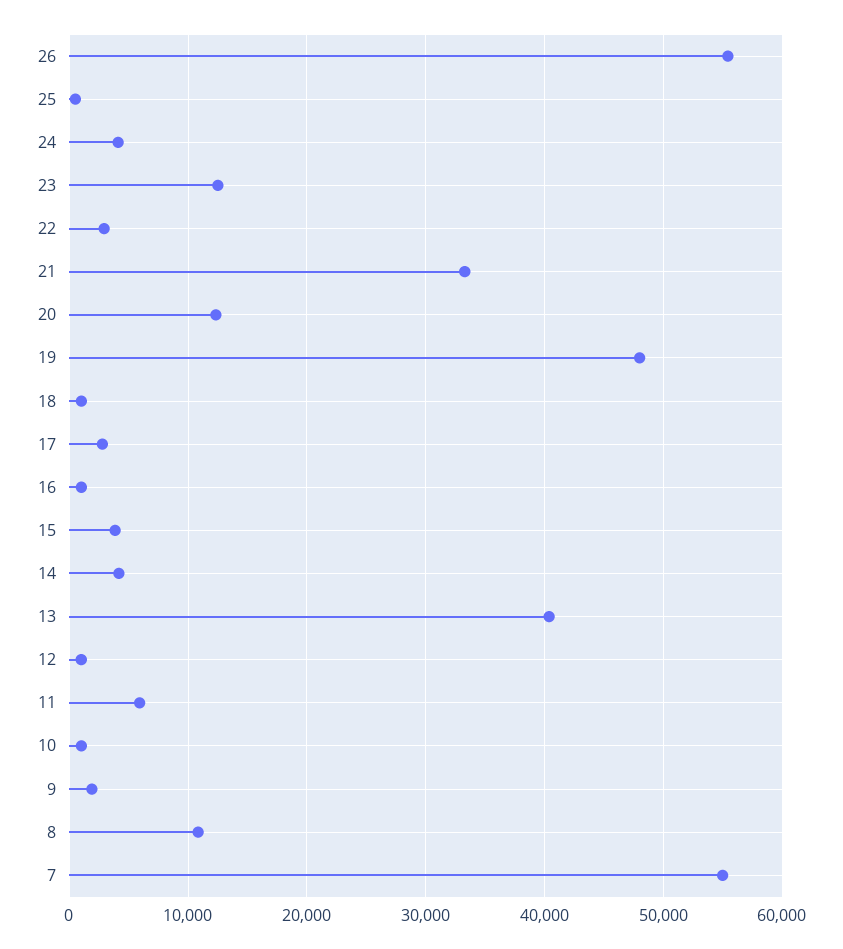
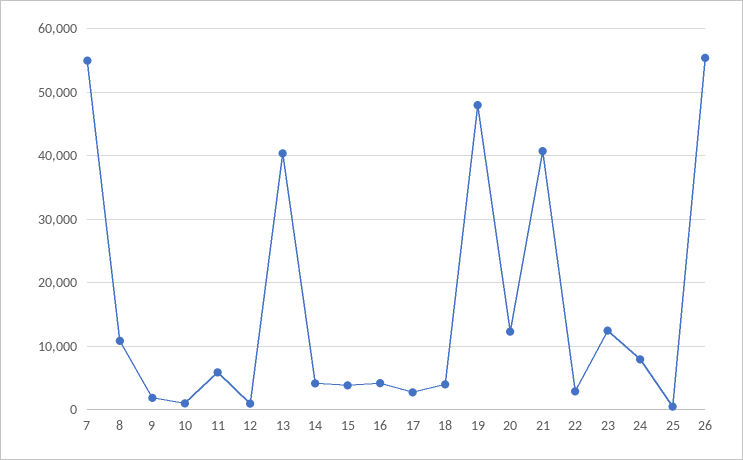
  {
    "26": 55000,
    "25": 1000,
-   "24": 4000,
+   "24": 8000,
    "23": 12000,
    "22": 3000,
-   "21": 33000,
+   "21": 41000,
    "20": 12000,
    "19": 48000,
-   "18": 1000,
+   "18": 4000,
    "17": 3000,
-   "16": 1000,
+   "16": 4000,
    "15": 4000,
    "14": 4000,
    "13": 40000,
    "12": 1000,
    "11": 6000,
    "10": 1000,
    "9": 2000,
    "8": 11000,
    "7": 55000
  }

